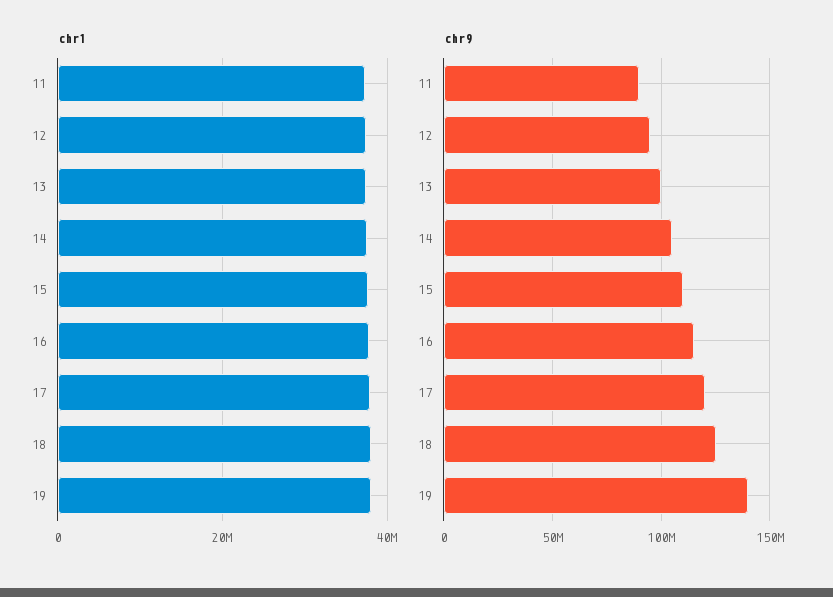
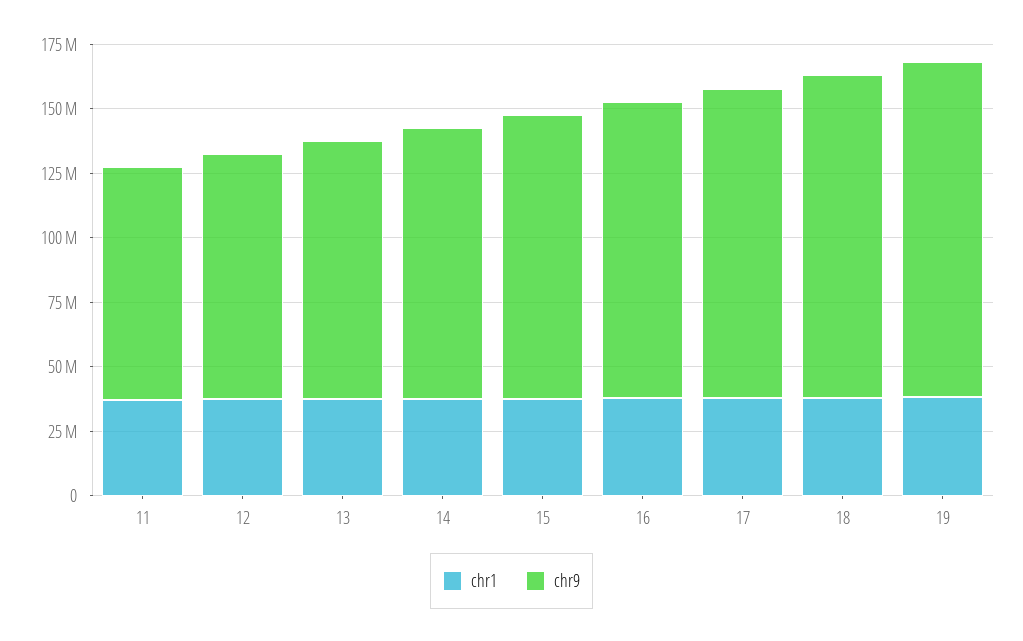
  {
    "chr1": {
      "11": 38000000,
      "12": 38000000,
      "13": 38000000,
      "14": 38000000,
      "15": 38000000,
      "16": 38000000,
      "17": 38000000,
      "18": 38000000,
      "19": 38000000
    },
    "chr9": {
      "11": 90000000,
      "12": 95000000,
      "13": 100000000,
      "14": 105000000,
      "15": 110000000,
      "16": 115000000,
      "17": 120000000,
      "18": 125000000,
-     "19": 140000000
+     "19": 130000000
    }
  }

